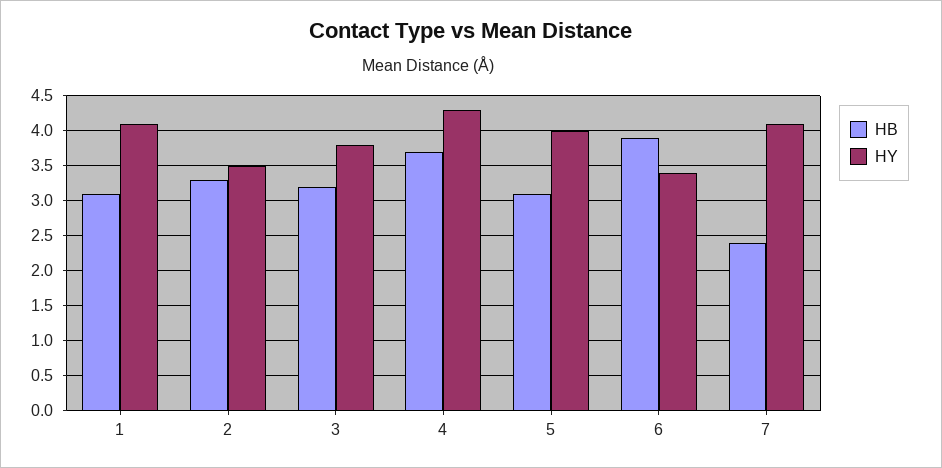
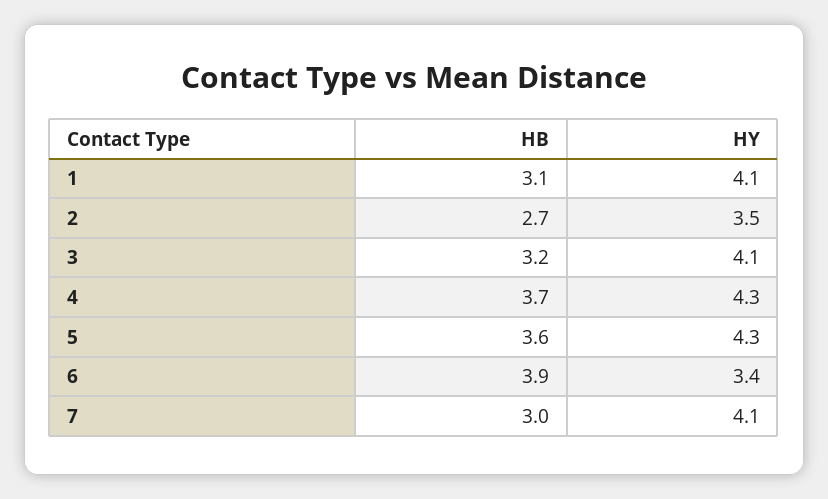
  {
    "HB": {
      "1": 3.1,
-     "2": 3.3,
+     "2": 2.7,
      "3": 3.2,
      "4": 3.7,
-     "5": 3.1,
+     "5": 3.6,
      "6": 3.9,
-     "7": 2.4
+     "7": 3
    },
    "HY": {
      "1": 4.1,
      "2": 3.5,
-     "3": 3.8,
+     "3": 4.1,
      "4": 4.3,
-     "5": 4,
+     "5": 4.3,
      "6": 3.4,
      "7": 4.1
    }
  }

